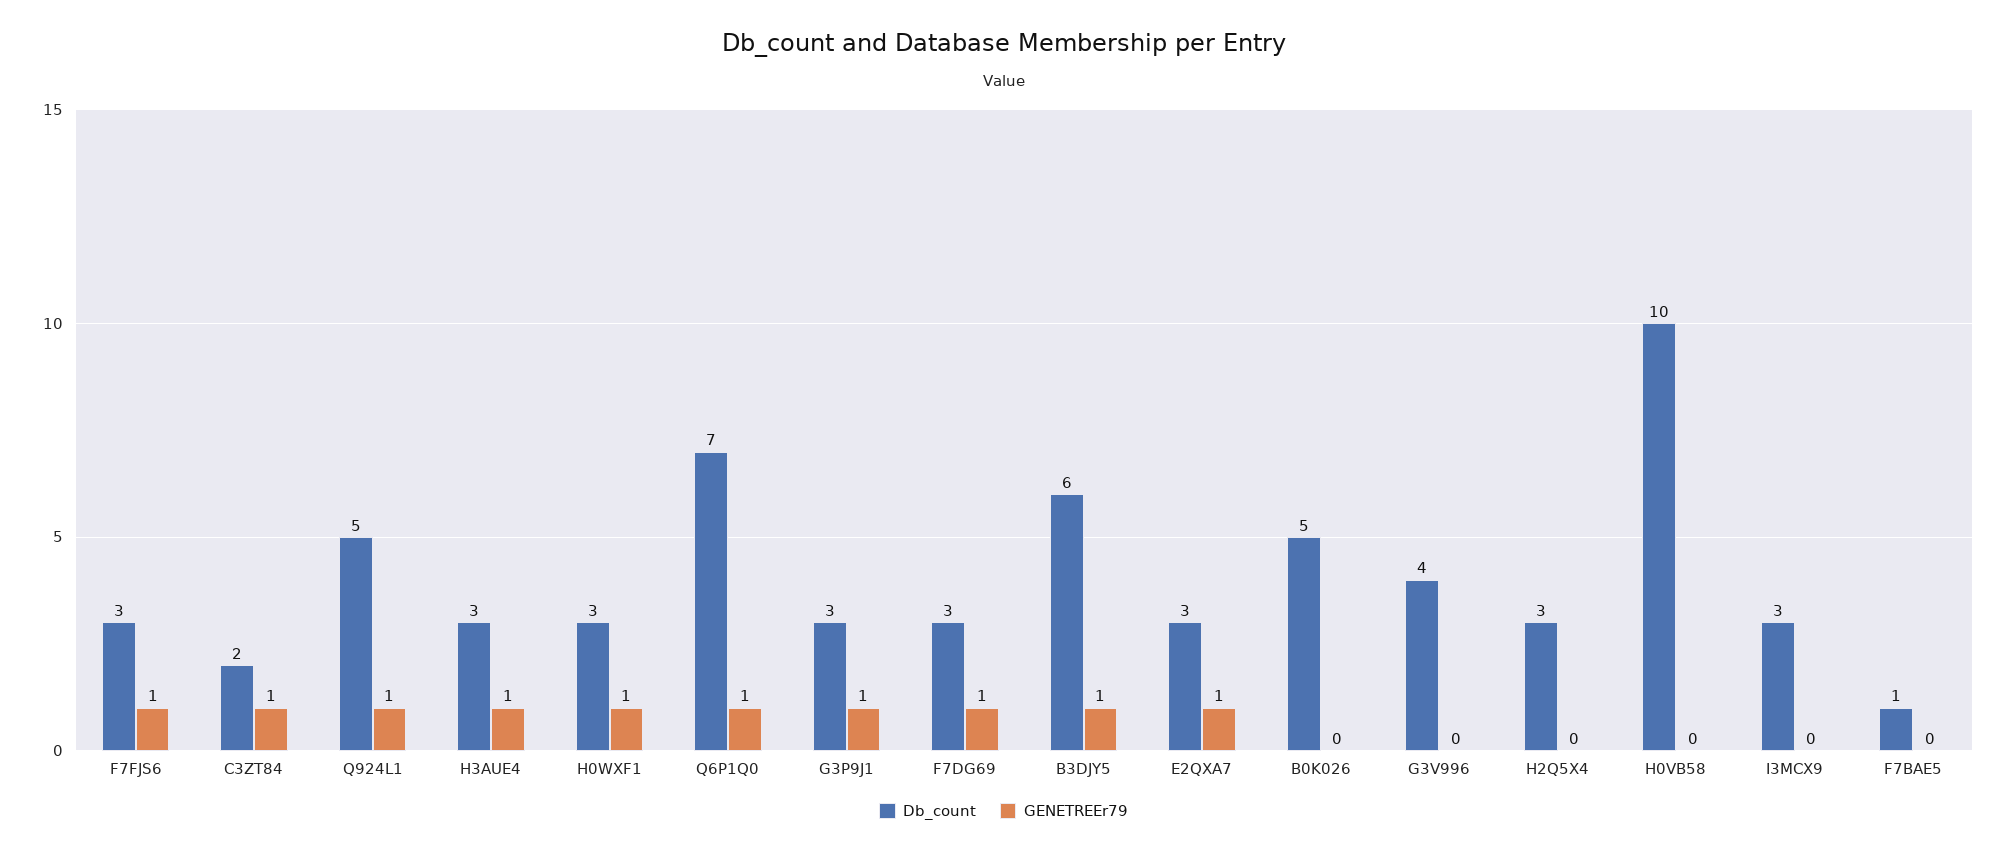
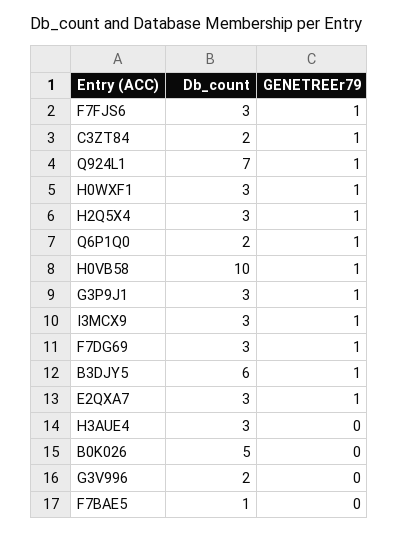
  {
    "Db_count": {
      "F7FJS6": 3,
      "C3ZT84": 2,
-     "Q924L1": 5,
+     "Q924L1": 7,
      "H3AUE4": 3,
      "H0WXF1": 3,
-     "Q6P1Q0": 7,
+     "Q6P1Q0": 2,
      "G3P9J1": 3,
      "F7DG69": 3,
      "B3DJY5": 6,
      "E2QXA7": 3,
      "B0K026": 5,
-     "G3V996": 4,
+     "G3V996": 2,
      "H2Q5X4": 3,
      "H0VB58": 10,
      "I3MCX9": 3,
      "F7BAE5": 1
    },
    "GENETREEr79": {
      "F7FJS6": 1,
      "C3ZT84": 1,
      "Q924L1": 1,
-     "H3AUE4": 1,
+     "H3AUE4": 0,
      "H0WXF1": 1,
      "Q6P1Q0": 1,
      "G3P9J1": 1,
      "F7DG69": 1,
      "B3DJY5": 1,
      "E2QXA7": 1,
      "B0K026": 0,
      "G3V996": 0,
-     "H2Q5X4": 0,
+     "H2Q5X4": 1,
-     "H0VB58": 0,
+     "H0VB58": 1,
-     "I3MCX9": 0,
+     "I3MCX9": 1,
      "F7BAE5": 0
    }
  }

